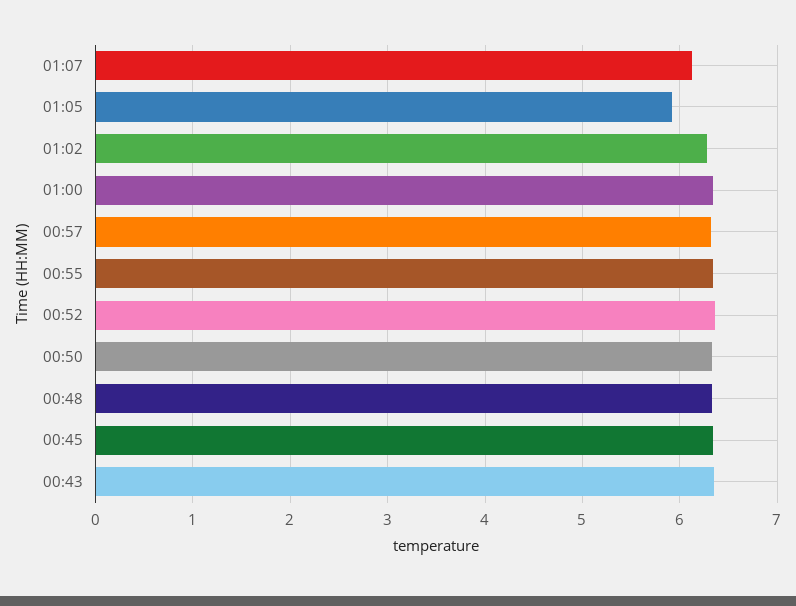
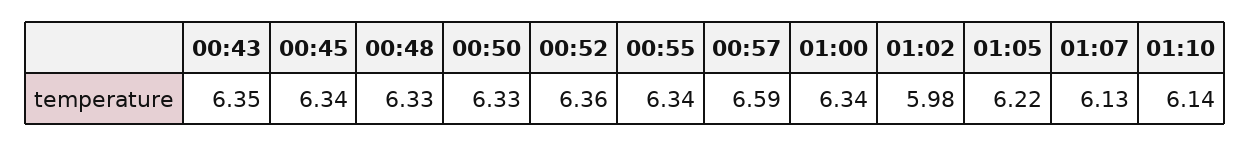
  {
    "01:07": 6.13,
-   "01:05": 5.9,
+   "01:05": 6.22,
-   "01:02": 6.3,
+   "01:02": 5.98,
    "01:00": 6.34,
-   "00:57": 6.3,
+   "00:57": 6.59,
    "00:55": 6.34,
    "00:52": 6.36,
    "00:50": 6.33,
    "00:48": 6.33,
    "00:45": 6.34,
-   "00:43": 6.35
+   "00:43": 6.35,
+   "01:10": 6.14
  }

